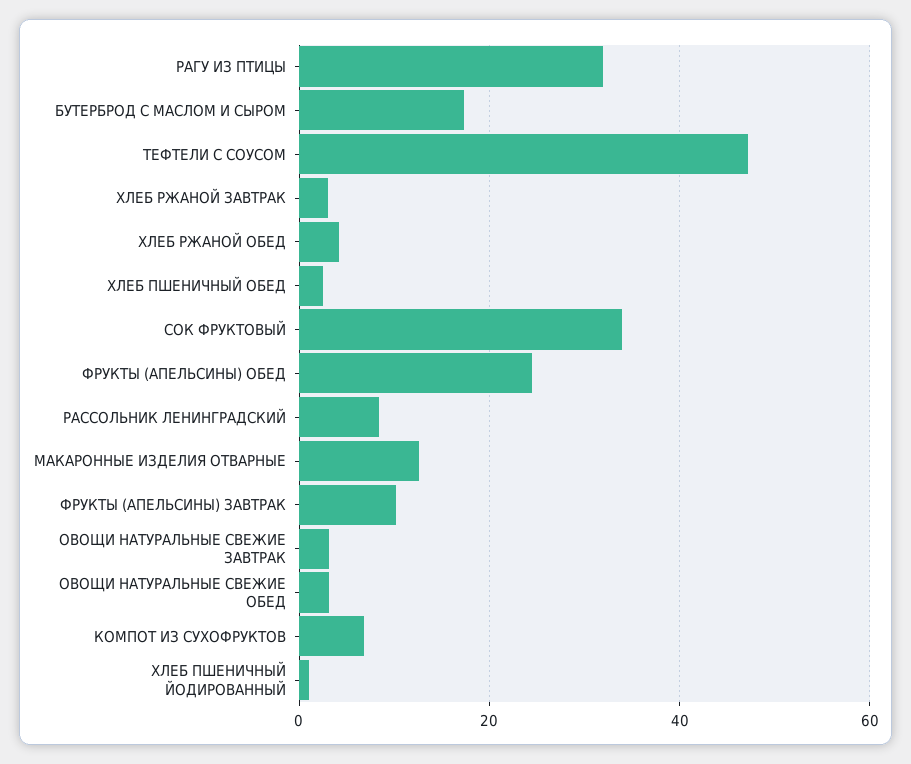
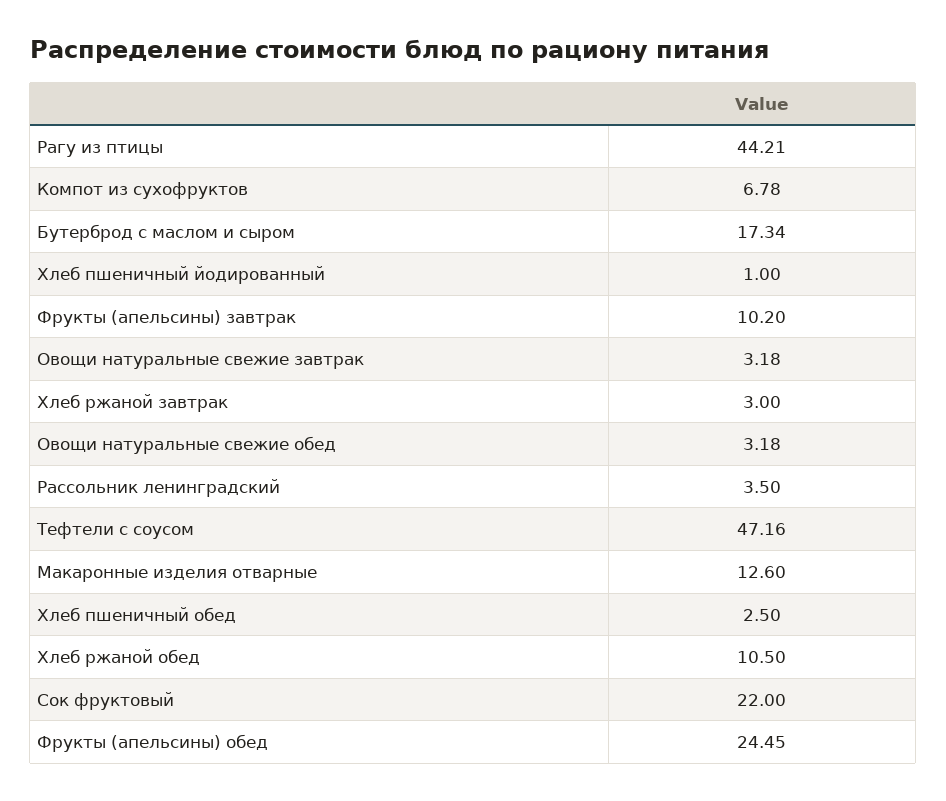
  {
-   "РАГУ ИЗ ПТИЦЫ": 32,
+   "РАГУ ИЗ ПТИЦЫ": 44.21,
    "БУТЕРБРОД С МАСЛОМ И СЫРОМ": 17.34,
    "ТЕФТЕЛИ С СОУСОМ": 47.16,
    "ХЛЕБ РЖАНОЙ ЗАВТРАК": 3,
-   "ХЛЕБ РЖАНОЙ ОБЕД": 4,
+   "ХЛЕБ РЖАНОЙ ОБЕД": 10.5,
    "ХЛЕБ ПШЕНИЧНЫЙ ОБЕД": 2.5,
-   "СОК ФРУКТОВЫЙ": 34,
+   "СОК ФРУКТОВЫЙ": 22,
    "ФРУКТЫ (АПЕЛЬСИНЫ) ОБЕД": 24.45,
-   "РАССОЛЬНИК ЛЕНИНГРАДСКИЙ": 8,
+   "РАССОЛЬНИК ЛЕНИНГРАДСКИЙ": 3.5,
    "МАКАРОННЫЕ ИЗДЕЛИЯ ОТВАРНЫЕ": 12.6,
    "ФРУКТЫ (АПЕЛЬСИНЫ) ЗАВТРАК": 10.2,
    "ОВОЩИ НАТУРАЛЬНЫЕ СВЕЖИЕ ЗАВТРАК": 3.18,
    "ОВОЩИ НАТУРАЛЬНЫЕ СВЕЖИЕ ОБЕД": 3.18,
    "КОМПОТ ИЗ СУХОФРУКТОВ": 6.78,
    "ХЛЕБ ПШЕНИЧНЫЙ ЙОДИРОВАННЫЙ": 1
  }

